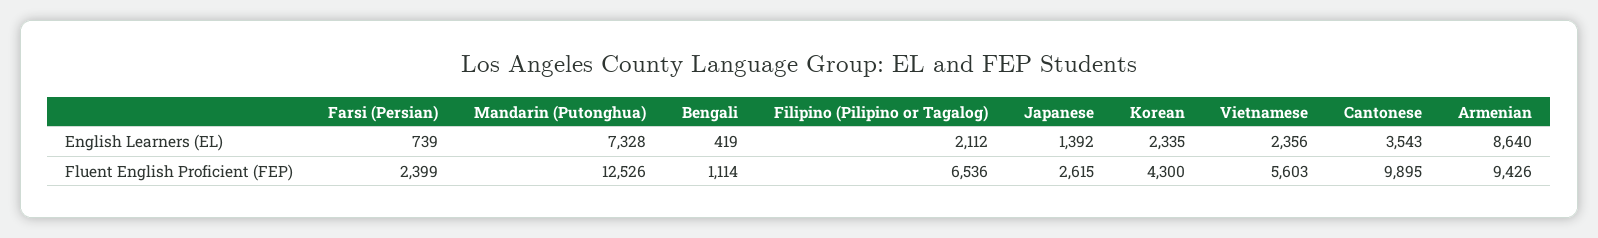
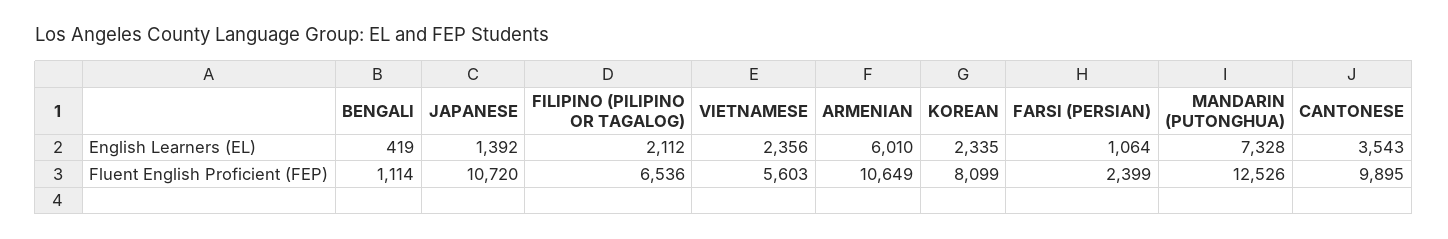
  {
    "Farsi (Persian)": {
-     "English Learners (EL)": 739,
+     "English Learners (EL)": 1064,
      "Fluent English Proficient (FEP)": 2399
    },
    "Mandarin (Putonghua)": {
      "English Learners (EL)": 7328,
      "Fluent English Proficient (FEP)": 12526
    },
    "Bengali": {
      "English Learners (EL)": 419,
      "Fluent English Proficient (FEP)": 1114
    },
    "Filipino (Pilipino or Tagalog)": {
      "English Learners (EL)": 2112,
      "Fluent English Proficient (FEP)": 6536
    },
    "Japanese": {
      "English Learners (EL)": 1392,
-     "Fluent English Proficient (FEP)": 2615
+     "Fluent English Proficient (FEP)": 10720
    },
    "Korean": {
      "English Learners (EL)": 2335,
-     "Fluent English Proficient (FEP)": 4300
+     "Fluent English Proficient (FEP)": 8099
    },
    "Vietnamese": {
      "English Learners (EL)": 2356,
      "Fluent English Proficient (FEP)": 5603
    },
    "Cantonese": {
      "English Learners (EL)": 3543,
      "Fluent English Proficient (FEP)": 9895
    },
    "Armenian": {
-     "English Learners (EL)": 8640,
+     "English Learners (EL)": 6010,
-     "Fluent English Proficient (FEP)": 9426
+     "Fluent English Proficient (FEP)": 10649
    }
  }

